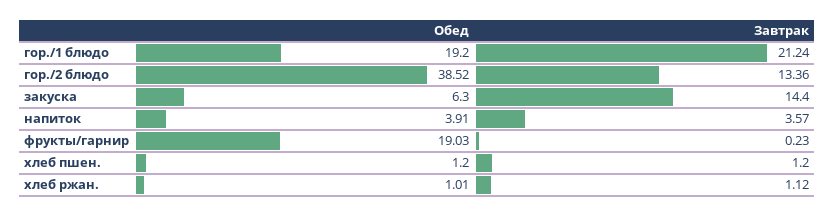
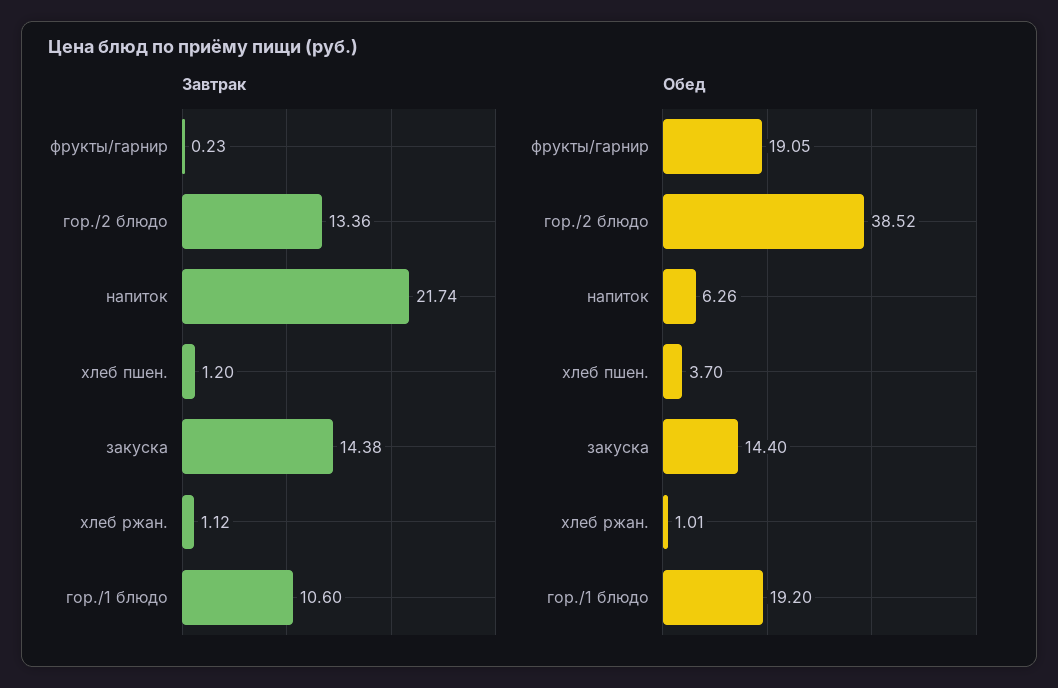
  {
    "Обед": {
      "гор./1 блюдо": 19.2,
      "гор./2 блюдо": 38.52,
-     "закуска": 6.3,
+     "закуска": 14.4,
-     "напиток": 3.91,
+     "напиток": 6.26,
-     "фрукты/гарнир": 19.03,
+     "фрукты/гарнир": 19.05,
-     "хлеб пшен.": 1.2,
+     "хлеб пшен.": 3.7,
      "хлеб ржан.": 1.01
    },
    "Завтрак": {
-     "гор./1 блюдо": 21.24,
+     "гор./1 блюдо": 10.6,
      "гор./2 блюдо": 13.36,
-     "закуска": 14.4,
+     "закуска": 14.38,
-     "напиток": 3.57,
+     "напиток": 21.74,
      "фрукты/гарнир": 0.23,
      "хлеб пшен.": 1.2,
      "хлеб ржан.": 1.12
    }
  }

